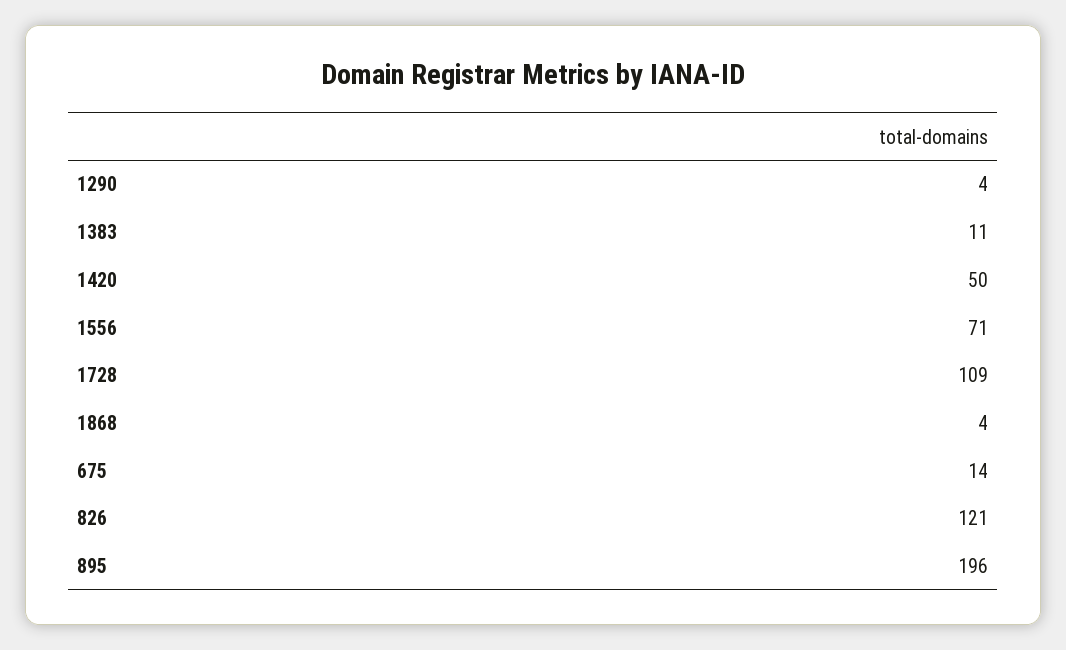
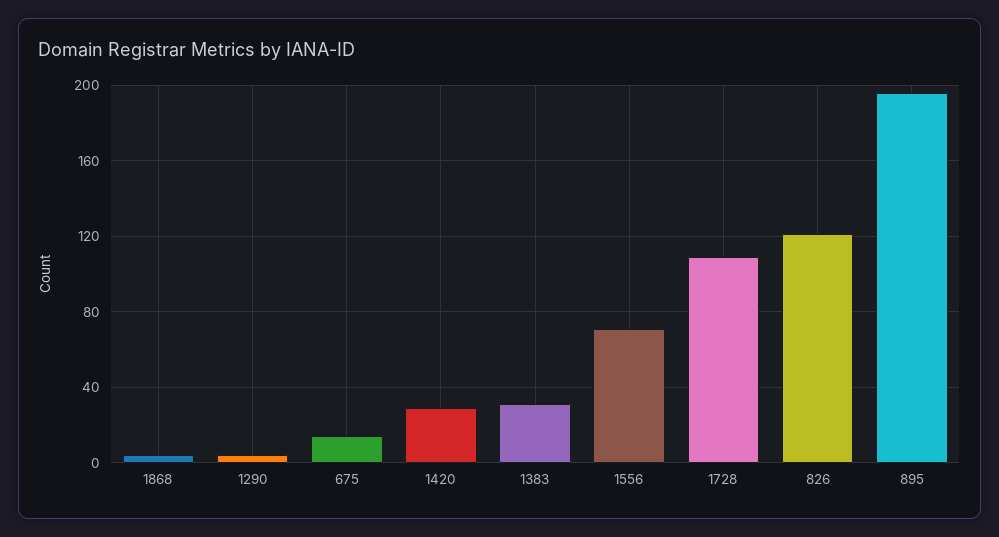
  {
    "1290": 4,
-   "1383": 11,
+   "1383": 30,
-   "1420": 50,
+   "1420": 30,
    "1556": 71,
    "1728": 109,
    "1868": 4,
    "675": 14,
    "826": 121,
    "895": 196
  }

